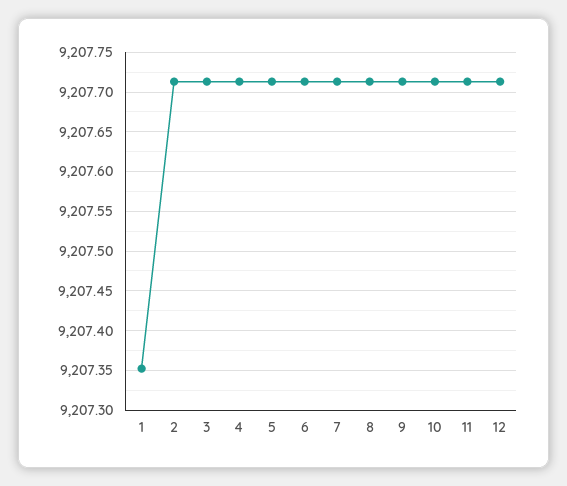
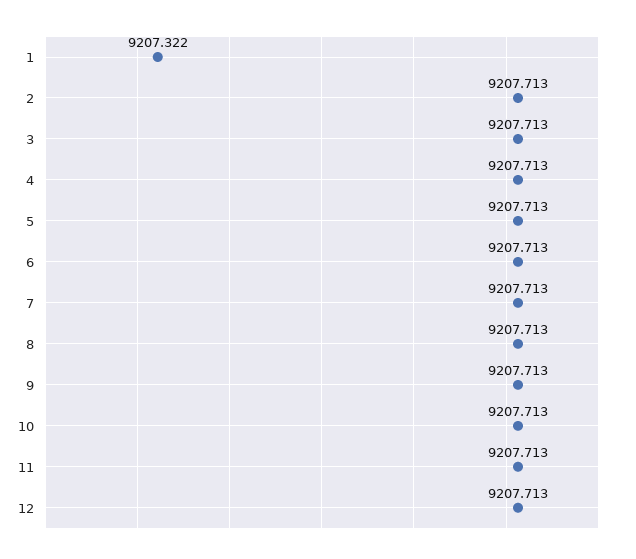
  {
-   "1": 9207.35,
+   "1": 9207.322,
    "2": 9207.713,
    "3": 9207.713,
    "4": 9207.713,
    "5": 9207.713,
    "6": 9207.713,
    "7": 9207.713,
    "8": 9207.713,
    "9": 9207.713,
    "10": 9207.713,
    "11": 9207.713,
    "12": 9207.713
  }

